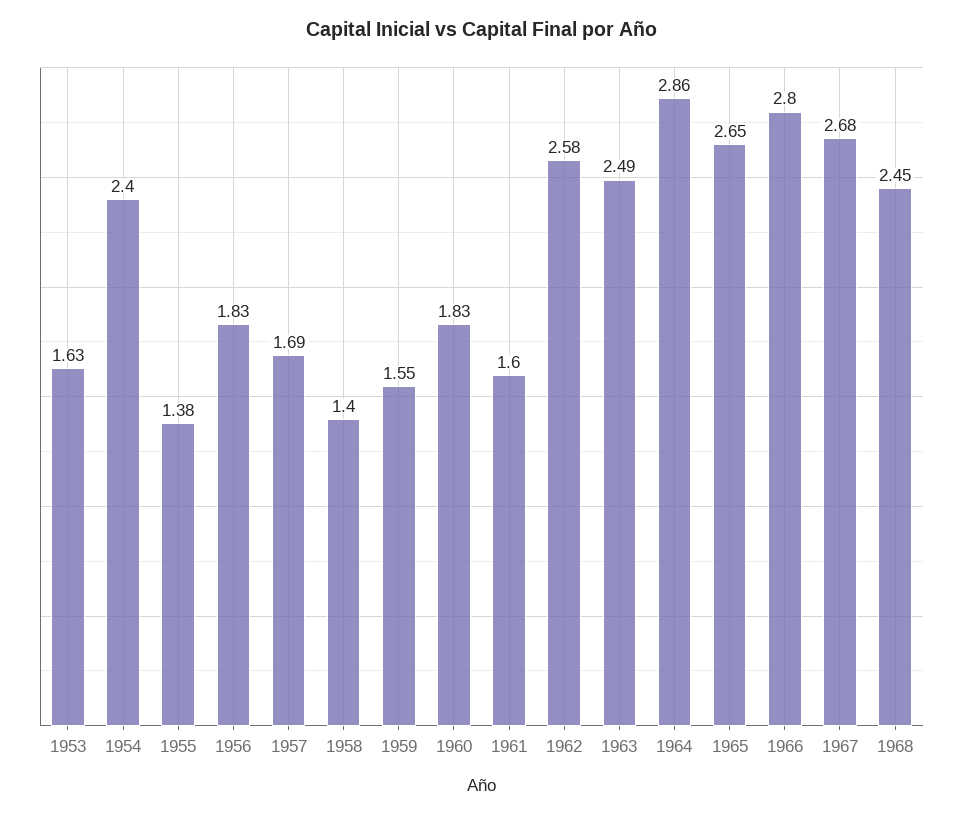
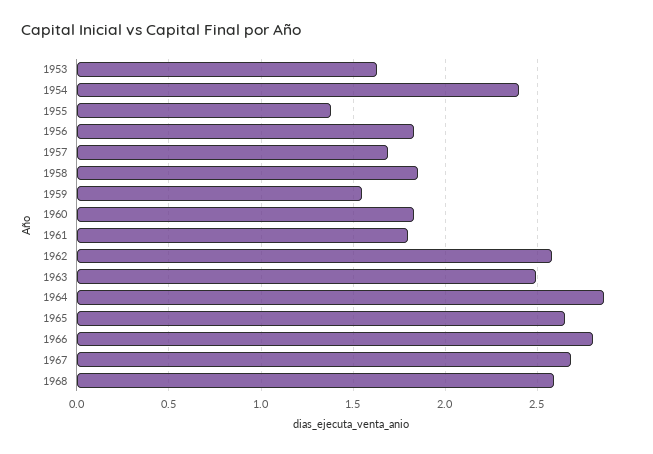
  {
    "1953": 1.63,
    "1954": 2.4,
    "1955": 1.38,
    "1956": 1.83,
    "1957": 1.69,
-   "1958": 1.4,
+   "1958": 1.85,
    "1959": 1.55,
    "1960": 1.83,
-   "1961": 1.6,
+   "1961": 1.8,
    "1962": 2.58,
    "1963": 2.49,
    "1964": 2.86,
    "1965": 2.65,
    "1966": 2.8,
    "1967": 2.68,
-   "1968": 2.45
+   "1968": 2.6
  }

